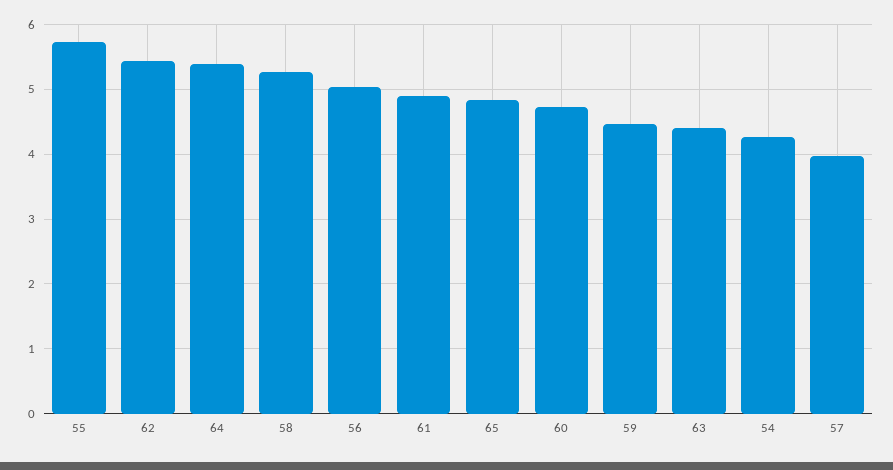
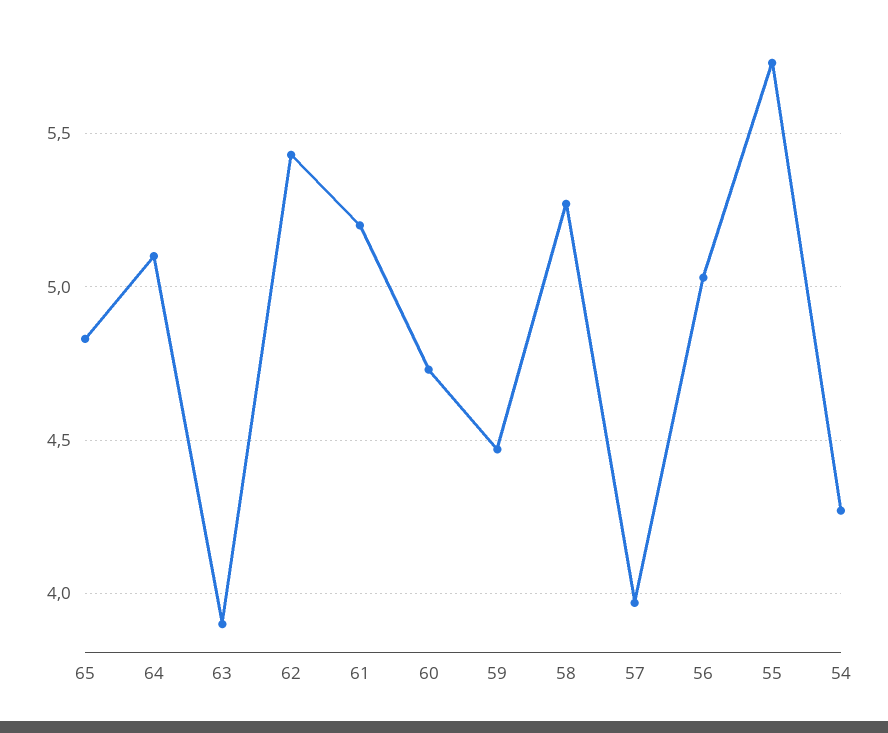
  {
    "55": 5.75,
    "62": 5.45,
-   "64": 5.4,
+   "64": 5.1,
    "58": 5.25,
    "56": 5.05,
-   "61": 4.9,
+   "61": 5.2,
    "65": 4.85,
    "60": 4.75,
    "59": 4.45,
-   "63": 4.4,
+   "63": 3.9,
    "54": 4.25,
    "57": 3.95
  }

